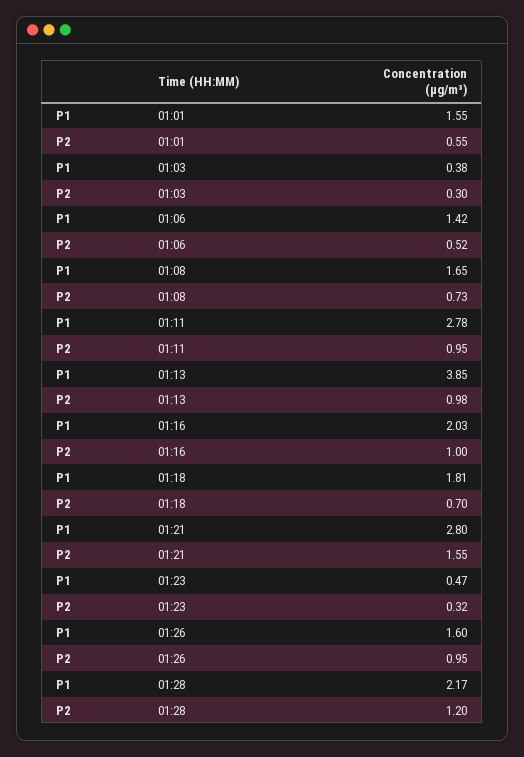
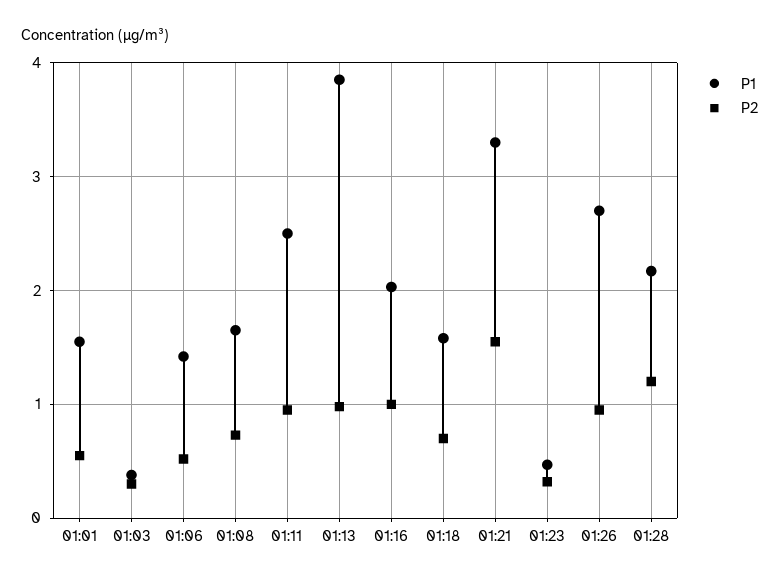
  {
    "P1": {
      "01:01": 1.55,
      "01:03": 0.38,
      "01:06": 1.42,
      "01:08": 1.65,
-     "01:11": 2.78,
+     "01:11": 2.5,
      "01:13": 3.85,
      "01:16": 2.03,
-     "01:18": 1.81,
+     "01:18": 1.6,
-     "01:21": 2.8,
+     "01:21": 3.3,
      "01:23": 0.47,
-     "01:26": 1.6,
+     "01:26": 2.7,
      "01:28": 2.17
    },
    "P2": {
      "01:01": 0.55,
      "01:03": 0.3,
      "01:06": 0.52,
      "01:08": 0.73,
      "01:11": 0.95,
      "01:13": 0.98,
      "01:16": 1,
      "01:18": 0.7,
      "01:21": 1.55,
      "01:23": 0.32,
      "01:26": 0.95,
      "01:28": 1.2
    }
  }

